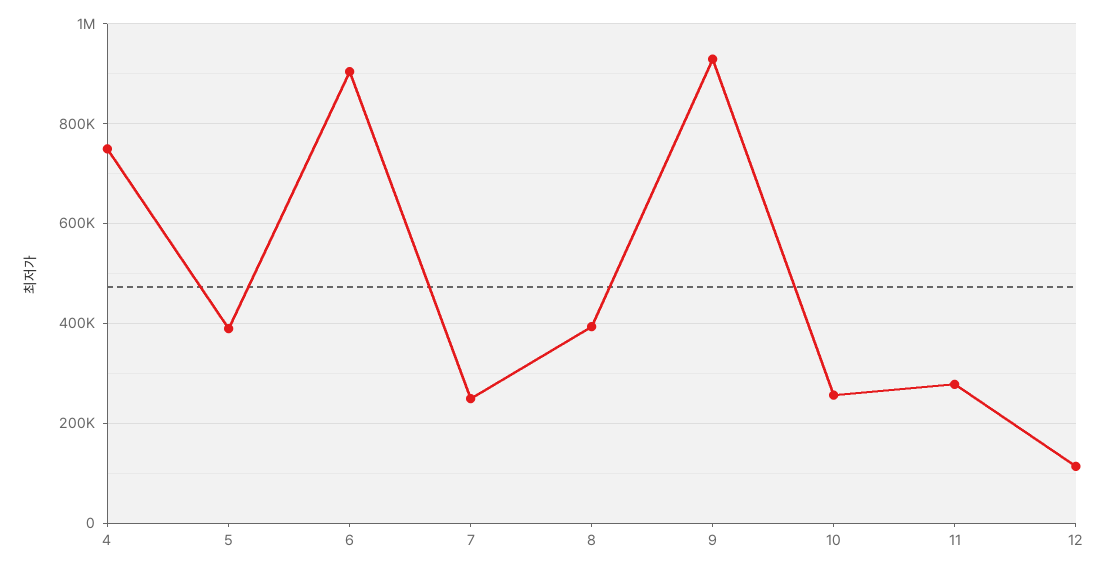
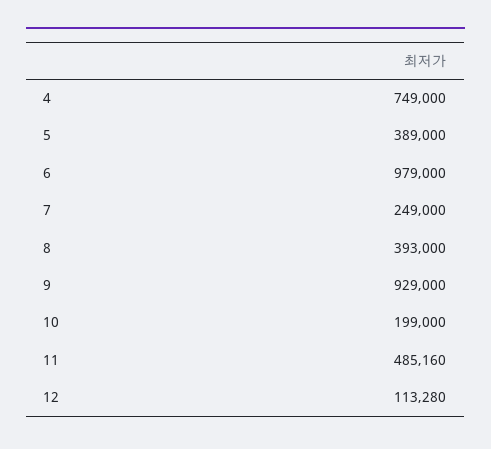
  {
    "4": 749000,
    "5": 389000,
-   "6": 900000,
+   "6": 979000,
    "7": 249000,
    "8": 393000,
    "9": 929000,
-   "10": 260000,
+   "10": 199000,
-   "11": 280000,
+   "11": 485160,
    "12": 113280
  }

